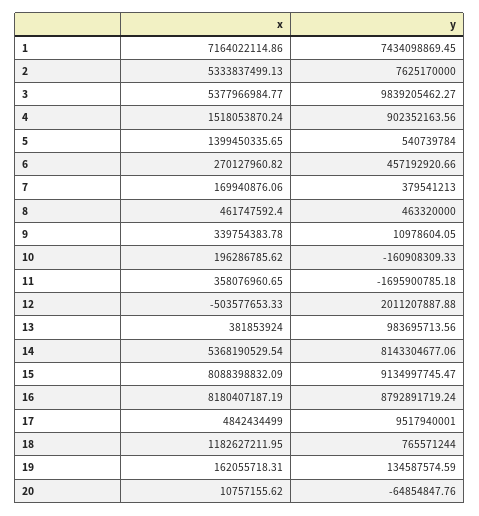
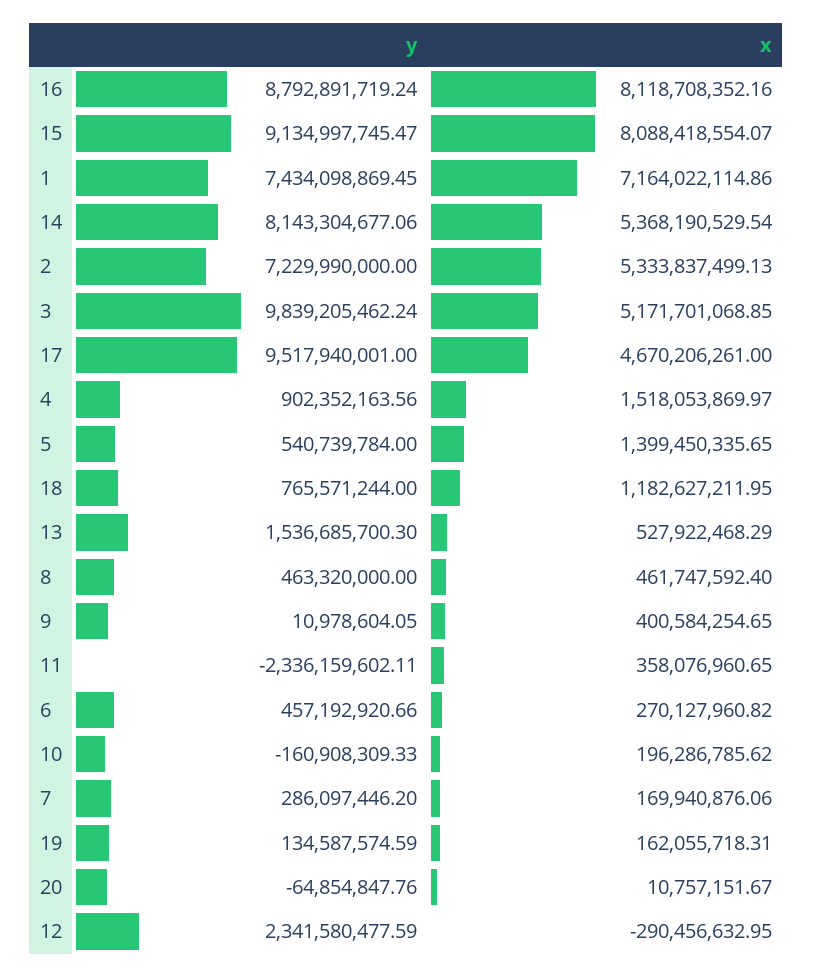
  {
    "x": {
      "1": 7164022114.86,
      "2": 5333837499.13,
-     "3": 5377966984.77,
+     "3": 5171701068.85,
-     "4": 1518053870.24,
+     "4": 1518053869.97,
      "5": 1399450335.65,
      "6": 270127960.82,
      "7": 169940876.06,
      "8": 461747592.4,
-     "9": 339754383.78,
+     "9": 400584254.65,
      "10": 196286785.62,
      "11": 358076960.65,
-     "12": -503577653.33,
+     "12": -290456632.95,
-     "13": 381853924,
+     "13": 527922468.29,
      "14": 5368190529.54,
-     "15": 8088398832.09,
+     "15": 8088418554.07,
-     "16": 8180407187.19,
+     "16": 8118708352.16,
-     "17": 4842434499,
+     "17": 4670206261,
      "18": 1182627211.95,
      "19": 162055718.31,
-     "20": 10757155.62
+     "20": 10757151.67
    },
    "y": {
      "1": 7434098869.45,
-     "2": 7625170000,
+     "2": 7229990000,
-     "3": 9839205462.27,
+     "3": 9839205462.24,
      "4": 902352163.56,
      "5": 540739784,
      "6": 457192920.66,
-     "7": 379541213,
+     "7": 286097446.2,
      "8": 463320000,
      "9": 10978604.05,
      "10": -160908309.33,
-     "11": -1695900785.18,
+     "11": -2336159602.11,
-     "12": 2011207887.88,
+     "12": 2341580477.59,
-     "13": 983695713.56,
+     "13": 1536685700.3,
      "14": 8143304677.06,
      "15": 9134997745.47,
      "16": 8792891719.24,
      "17": 9517940001,
      "18": 765571244,
      "19": 134587574.59,
      "20": -64854847.76
    }
  }

